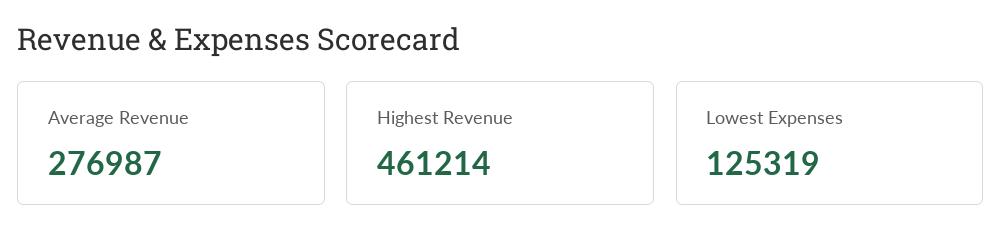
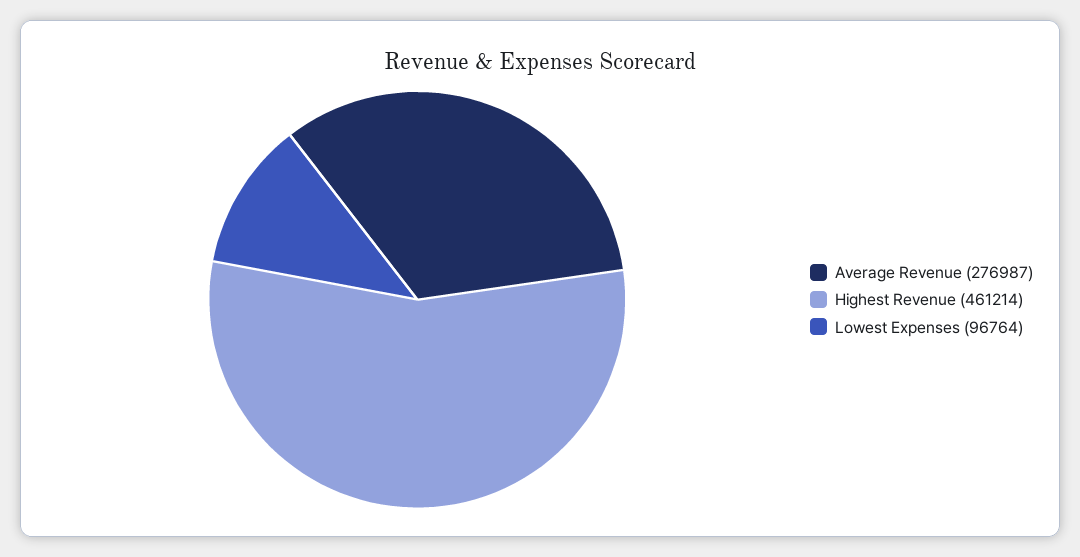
  {
    "Average Revenue": 276987,
    "Highest Revenue": 461214,
-   "Lowest Expenses": 125319
+   "Lowest Expenses": 96764
  }

